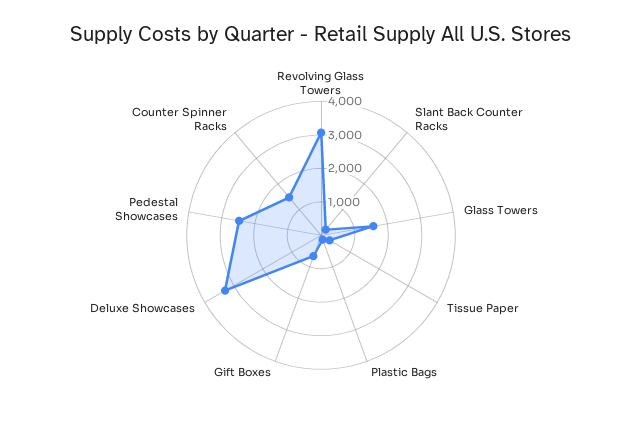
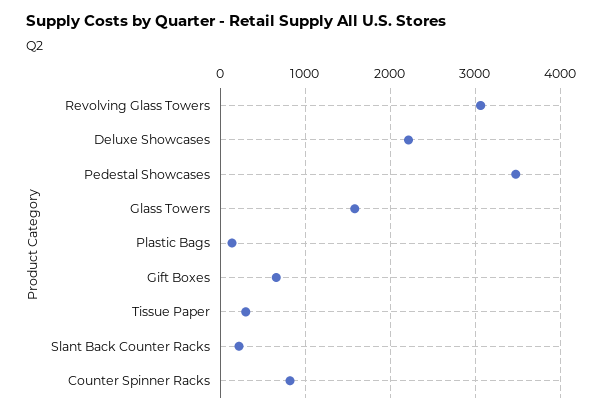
  {
    "Revolving Glass Towers": 3100,
    "Slant Back Counter Racks": 200,
    "Glass Towers": 1600,
    "Tissue Paper": 300,
    "Plastic Bags": 100,
    "Gift Boxes": 700,
-   "Deluxe Showcases": 3250,
+   "Deluxe Showcases": 2200,
-   "Pedestal Showcases": 2500,
+   "Pedestal Showcases": 3500,
-   "Counter Spinner Racks": 1500
+   "Counter Spinner Racks": 800
  }

